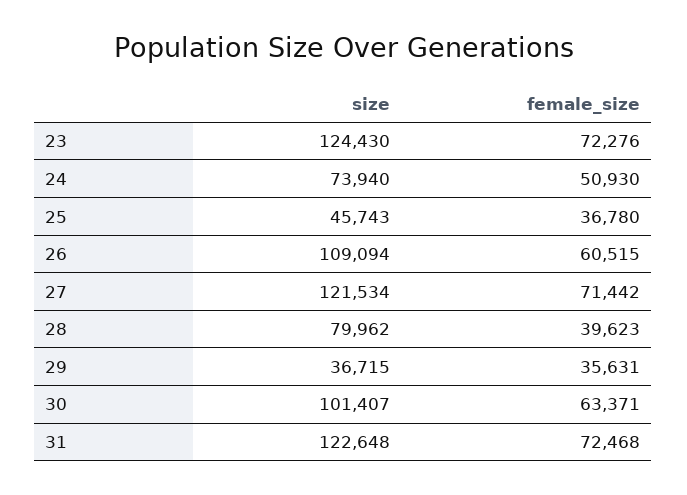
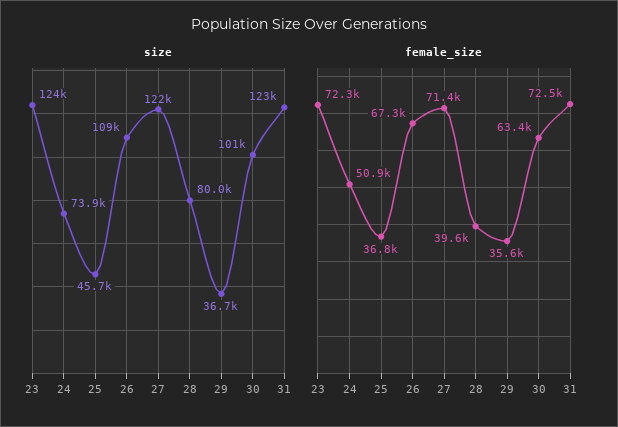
  {
    "size": {
      "23": 124430,
      "24": 73940,
      "25": 45743,
      "26": 109094,
      "27": 121534,
      "28": 79962,
      "29": 36715,
      "30": 101407,
      "31": 122648
    },
    "female_size": {
      "23": 72276,
      "24": 50930,
      "25": 36780,
-     "26": 60515,
+     "26": 67300,
      "27": 71442,
      "28": 39623,
      "29": 35631,
      "30": 63371,
      "31": 72468
    }
  }

